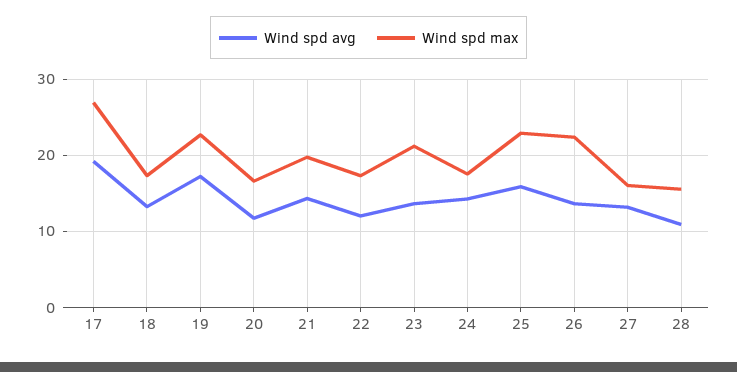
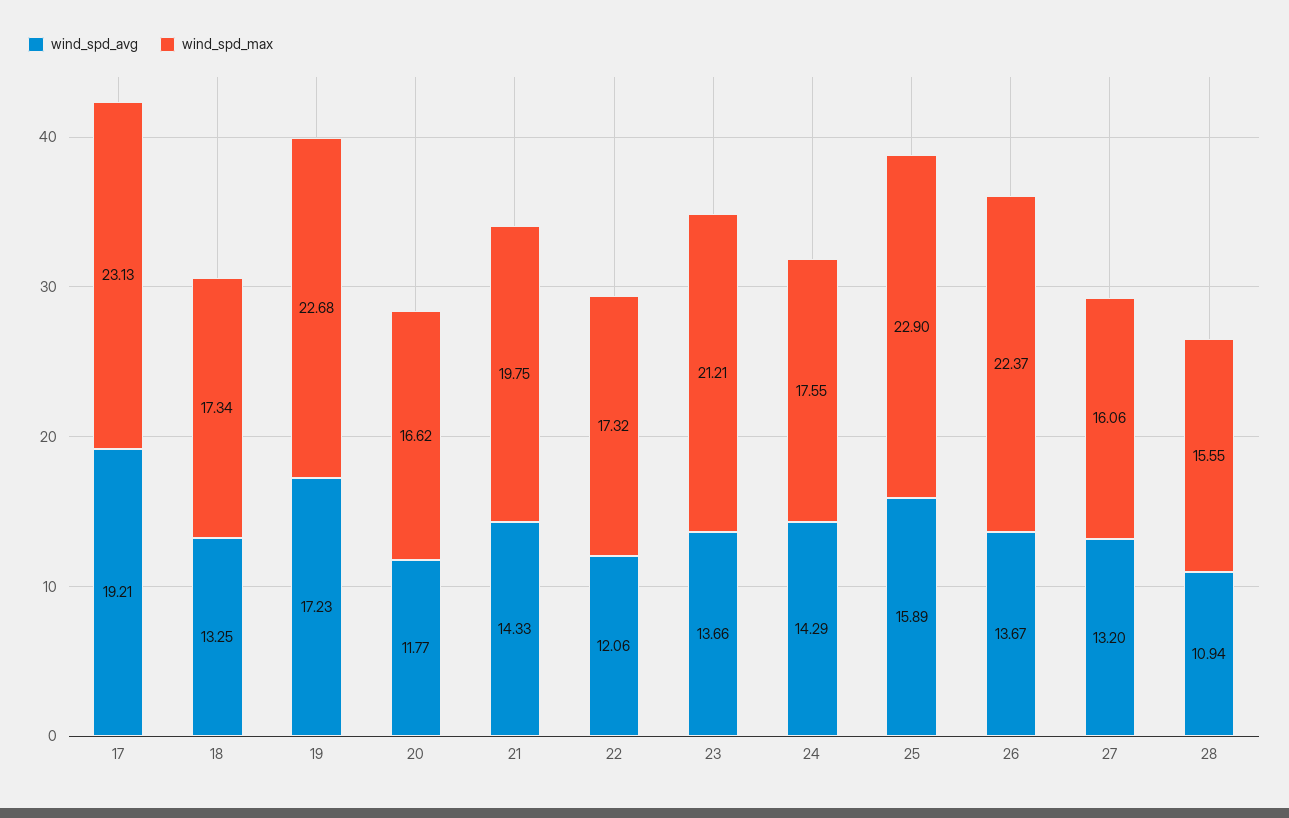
  {
    "Wind spd avg": {
      "17": 19.21,
      "18": 13.25,
      "19": 17.23,
      "20": 11.77,
      "21": 14.33,
      "22": 12.06,
      "23": 13.66,
      "24": 14.29,
      "25": 15.89,
      "26": 13.67,
      "27": 13.2,
      "28": 10.94
    },
    "Wind spd max": {
-     "17": 27,
+     "17": 23.13,
      "18": 17.34,
      "19": 22.68,
      "20": 16.62,
      "21": 19.75,
      "22": 17.32,
      "23": 21.21,
      "24": 17.55,
      "25": 22.9,
      "26": 22.37,
      "27": 16.06,
      "28": 15.55
    }
  }

